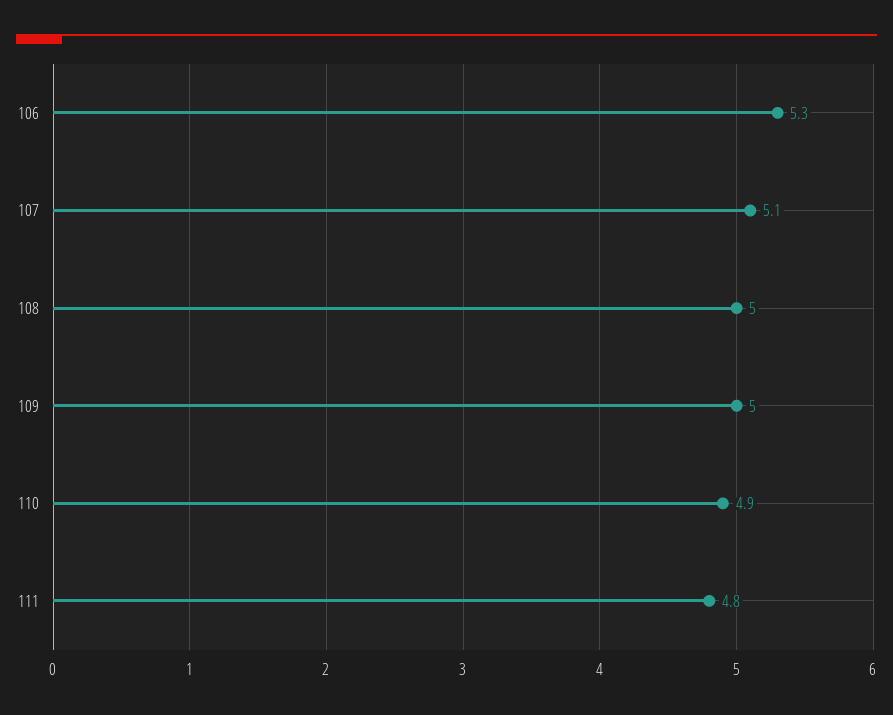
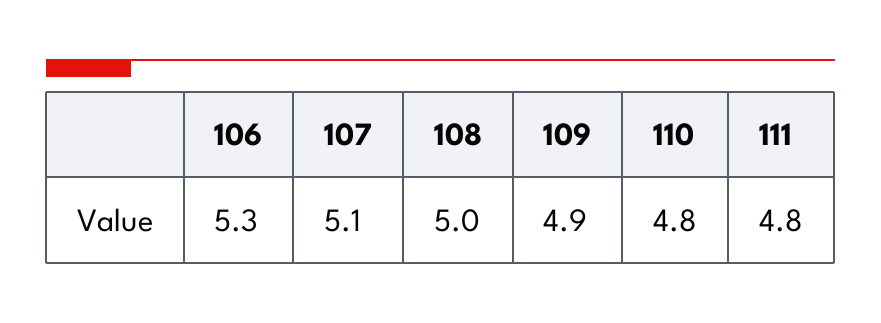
  {
    "106": 5.3,
    "107": 5.1,
    "108": 5,
-   "109": 5,
+   "109": 4.9,
-   "110": 4.9,
+   "110": 4.8,
    "111": 4.8
  }

